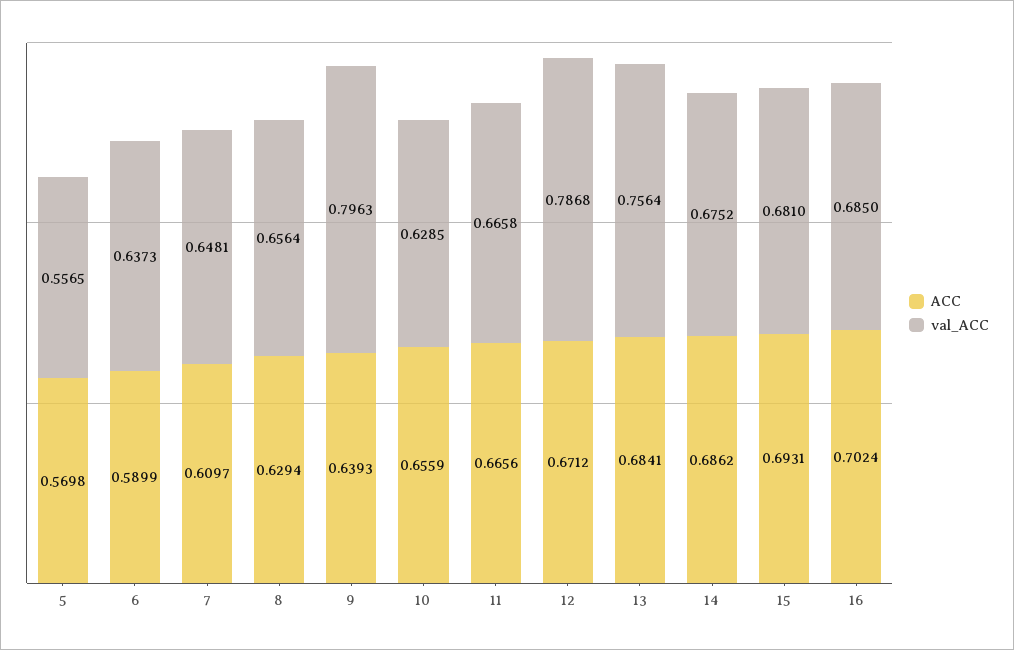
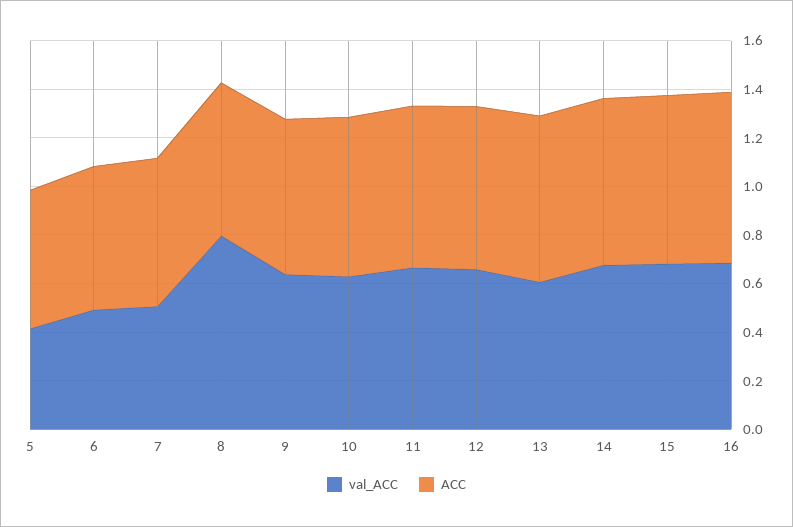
  {
    "ACC": {
      "5": 0.5698,
      "6": 0.5899,
      "7": 0.6097,
      "8": 0.6294,
      "9": 0.6393,
      "10": 0.6559,
      "11": 0.6656,
      "12": 0.6712,
      "13": 0.6841,
      "14": 0.6862,
      "15": 0.6931,
      "16": 0.7024
    },
    "val_ACC": {
-     "5": 0.5565,
+     "5": 0.4,
-     "6": 0.6373,
+     "6": 0.5,
-     "7": 0.6481,
+     "7": 0.5,
-     "8": 0.6564,
+     "8": 0.8,
-     "9": 0.7963,
+     "9": 0.65,
      "10": 0.6285,
      "11": 0.6658,
-     "12": 0.7868,
+     "12": 0.65,
-     "13": 0.7564,
+     "13": 0.6,
      "14": 0.6752,
      "15": 0.681,
      "16": 0.685
    }
  }

